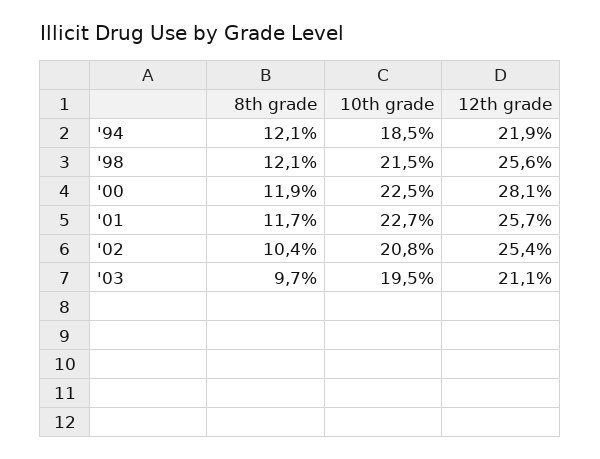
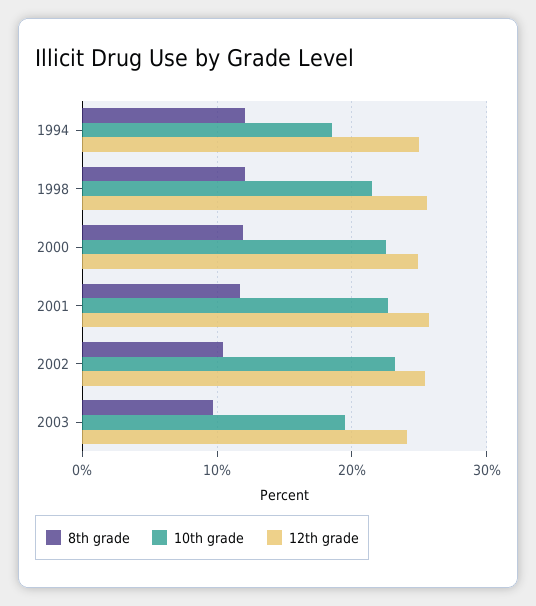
  {
    "8th grade": {
      "'94": 12.1,
      "'98": 12.1,
      "'00": 11.9,
      "'01": 11.7,
      "'02": 10.4,
      "'03": 9.7
    },
    "10th grade": {
      "'94": 18.5,
      "'98": 21.5,
      "'00": 22.5,
      "'01": 22.7,
-     "'02": 20.8,
+     "'02": 23,
      "'03": 19.5
    },
    "12th grade": {
-     "'94": 21.9,
+     "'94": 25,
      "'98": 25.6,
-     "'00": 28.1,
+     "'00": 25,
      "'01": 25.7,
      "'02": 25.4,
-     "'03": 21.1
+     "'03": 24
    }
  }

